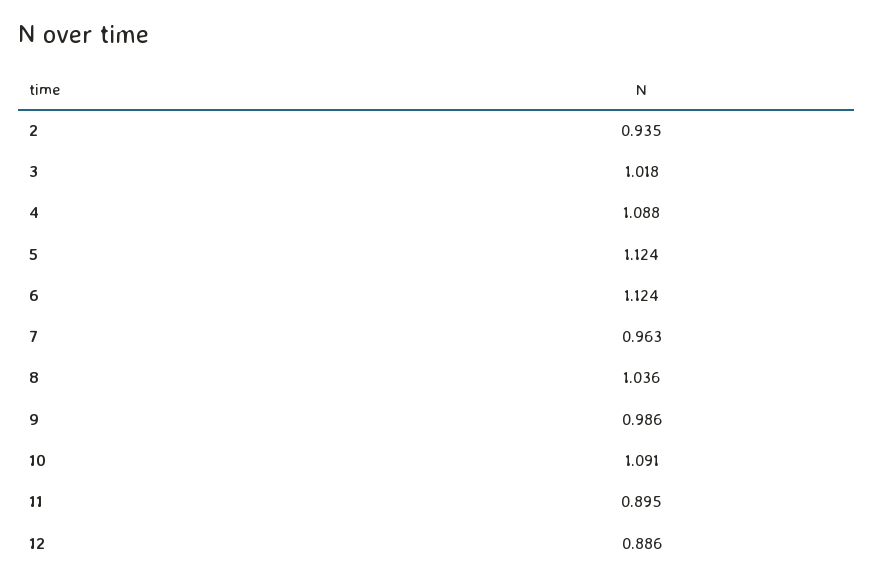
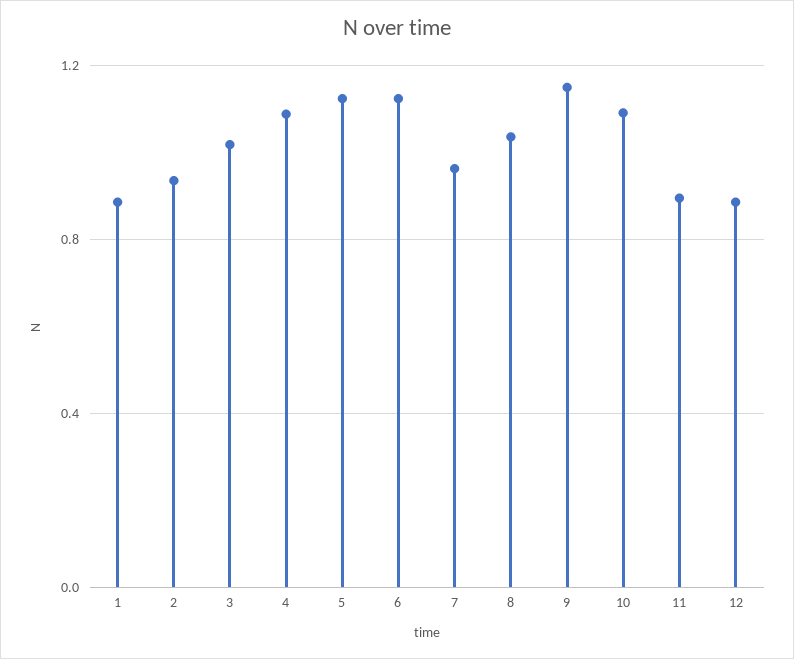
  {
    "2": 0.935,
    "3": 1.018,
    "4": 1.088,
    "5": 1.124,
    "6": 1.124,
    "7": 0.963,
    "8": 1.036,
-   "9": 0.986,
+   "9": 1.15,
    "10": 1.091,
    "11": 0.895,
-   "12": 0.886
+   "12": 0.886,
+   "1": 0.9
  }

